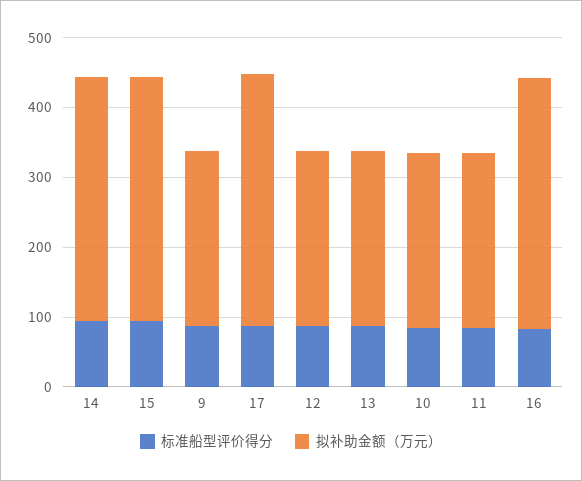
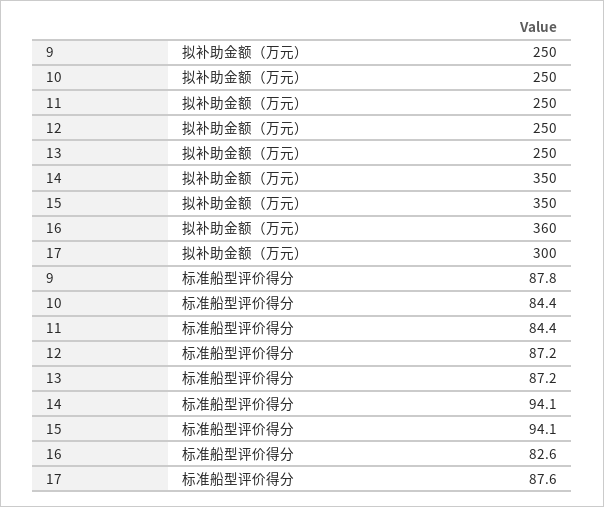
  {
    "标准船型评价得分": {
      "14": 94.1,
      "15": 94.1,
      "9": 87.8,
      "17": 87.6,
      "12": 87.2,
      "13": 87.2,
      "10": 84.4,
      "11": 84.4,
      "16": 82.6
    },
    "拟补助金额（万元）": {
      "14": 350,
      "15": 350,
      "9": 250,
-     "17": 360,
+     "17": 300,
      "12": 250,
      "13": 250,
      "10": 250,
      "11": 250,
      "16": 360
    }
  }

